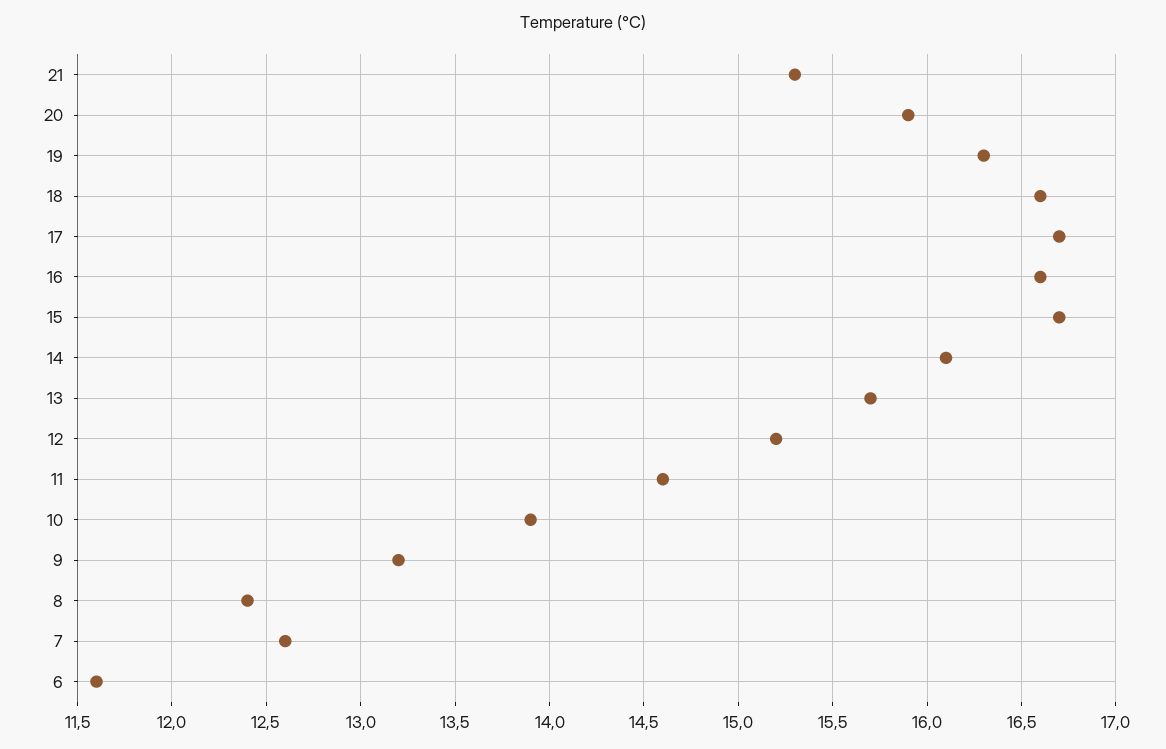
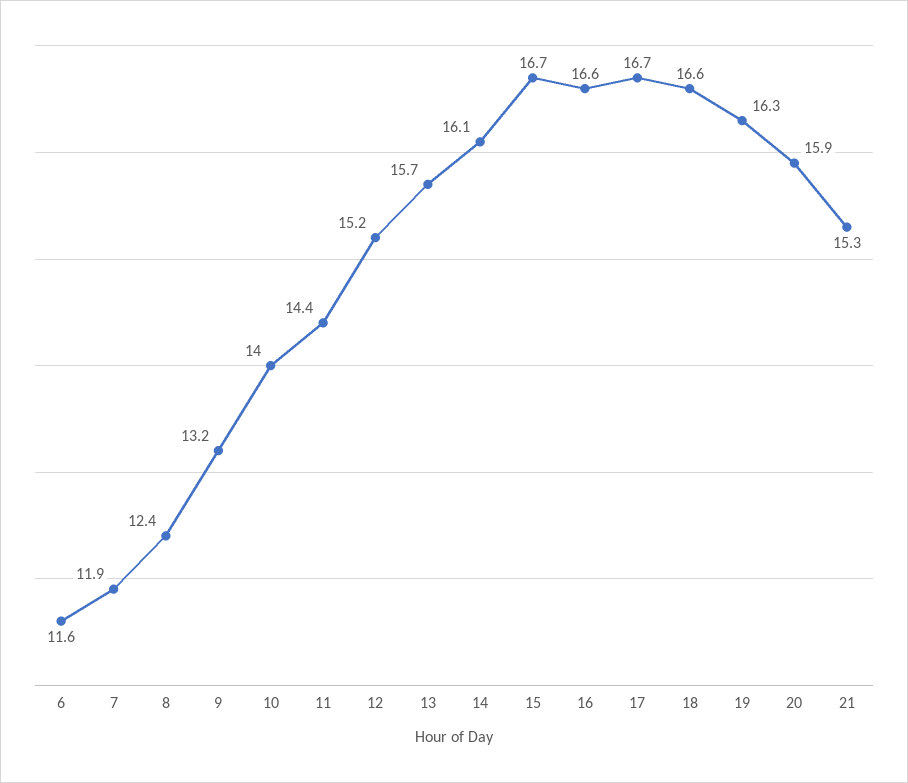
  {
    "21": 15.3,
    "20": 15.9,
    "19": 16.3,
    "18": 16.6,
    "17": 16.7,
    "16": 16.6,
    "15": 16.7,
    "14": 16.1,
    "13": 15.7,
    "12": 15.2,
-   "11": 14.6,
+   "11": 14.4,
-   "10": 13.9,
+   "10": 14,
    "9": 13.2,
    "8": 12.4,
-   "7": 12.6,
+   "7": 11.9,
    "6": 11.6
  }

